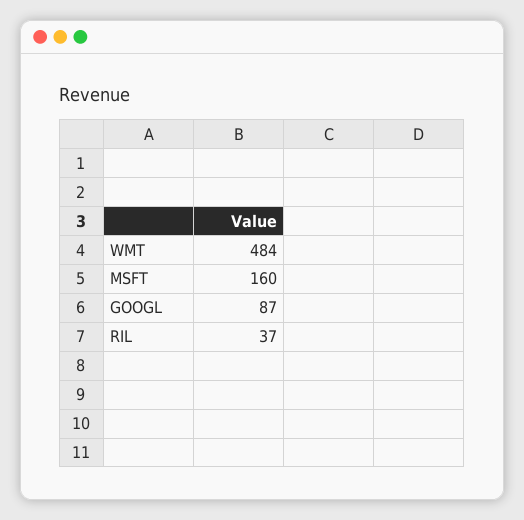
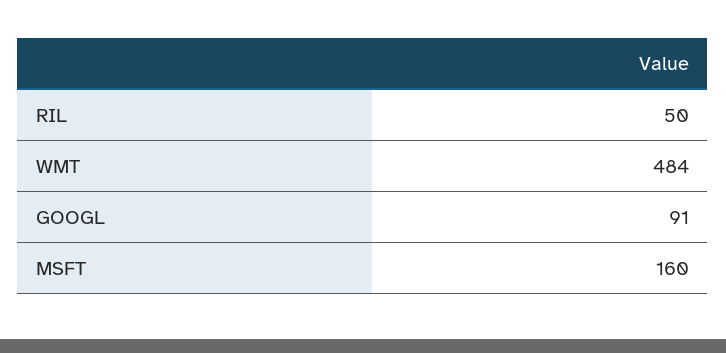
  {
    "WMT": 484,
    "MSFT": 160,
-   "GOOGL": 87,
+   "GOOGL": 91,
-   "RIL": 37
+   "RIL": 50
  }

